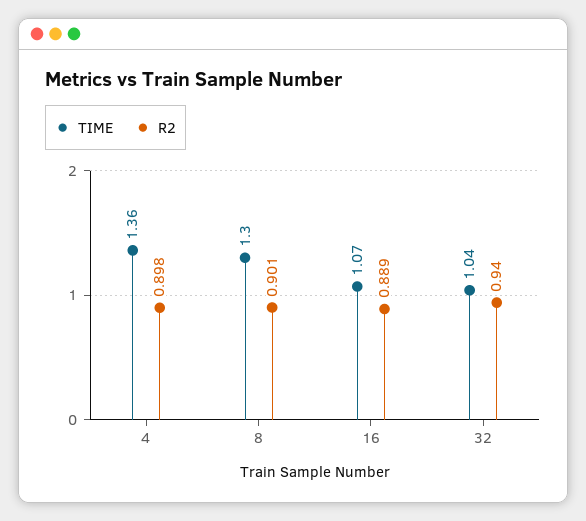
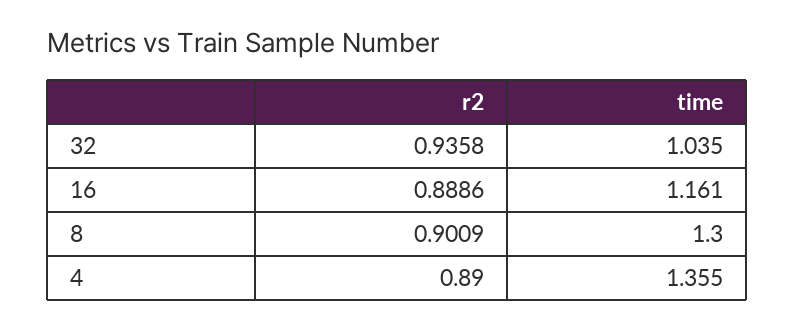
  {
    "TIME": {
      "4": 1.355,
      "8": 1.3,
-     "16": 1.07,
+     "16": 1.161,
      "32": 1.035
    },
    "R2": {
-     "4": 0.898,
+     "4": 0.89,
      "8": 0.9009,
      "16": 0.8886,
-     "32": 0.94
+     "32": 0.9358
    }
  }

